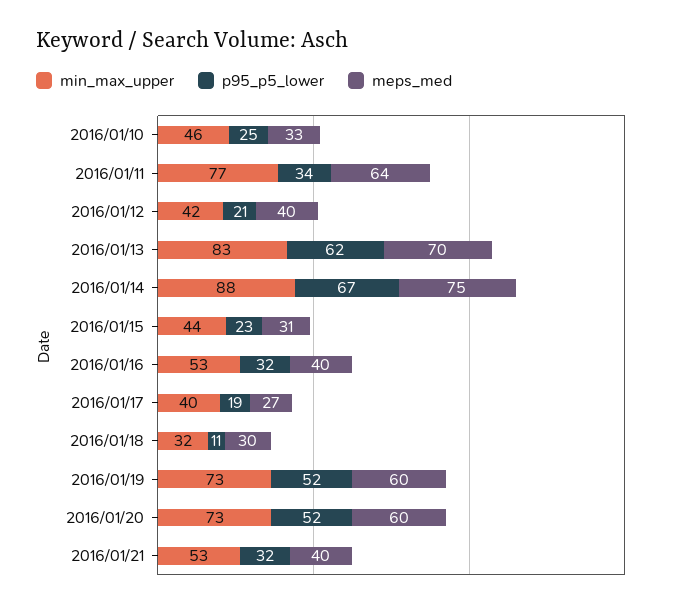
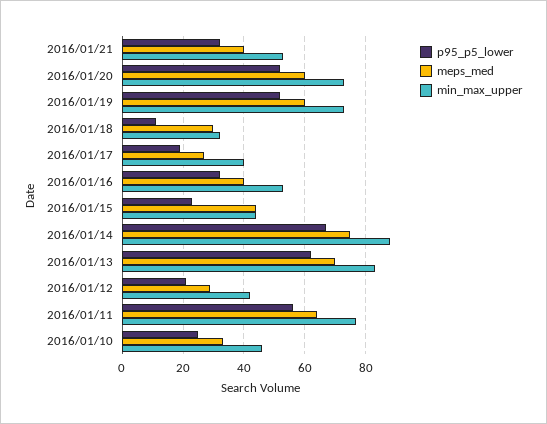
  {
    "min_max_upper": {
      "2016/01/10": 46,
      "2016/01/11": 77,
      "2016/01/12": 42,
      "2016/01/13": 83,
      "2016/01/14": 88,
      "2016/01/15": 44,
      "2016/01/16": 53,
      "2016/01/17": 40,
      "2016/01/18": 32,
      "2016/01/19": 73,
      "2016/01/20": 73,
      "2016/01/21": 53
    },
    "p95_p5_lower": {
      "2016/01/10": 25,
-     "2016/01/11": 34,
+     "2016/01/11": 55,
      "2016/01/12": 21,
      "2016/01/13": 62,
      "2016/01/14": 67,
      "2016/01/15": 23,
      "2016/01/16": 32,
      "2016/01/17": 19,
      "2016/01/18": 11,
      "2016/01/19": 52,
      "2016/01/20": 52,
      "2016/01/21": 32
    },
    "meps_med": {
      "2016/01/10": 33,
      "2016/01/11": 64,
-     "2016/01/12": 40,
+     "2016/01/12": 30,
      "2016/01/13": 70,
      "2016/01/14": 75,
-     "2016/01/15": 31,
+     "2016/01/15": 45,
      "2016/01/16": 40,
      "2016/01/17": 27,
      "2016/01/18": 30,
      "2016/01/19": 60,
      "2016/01/20": 60,
      "2016/01/21": 40
    }
  }

